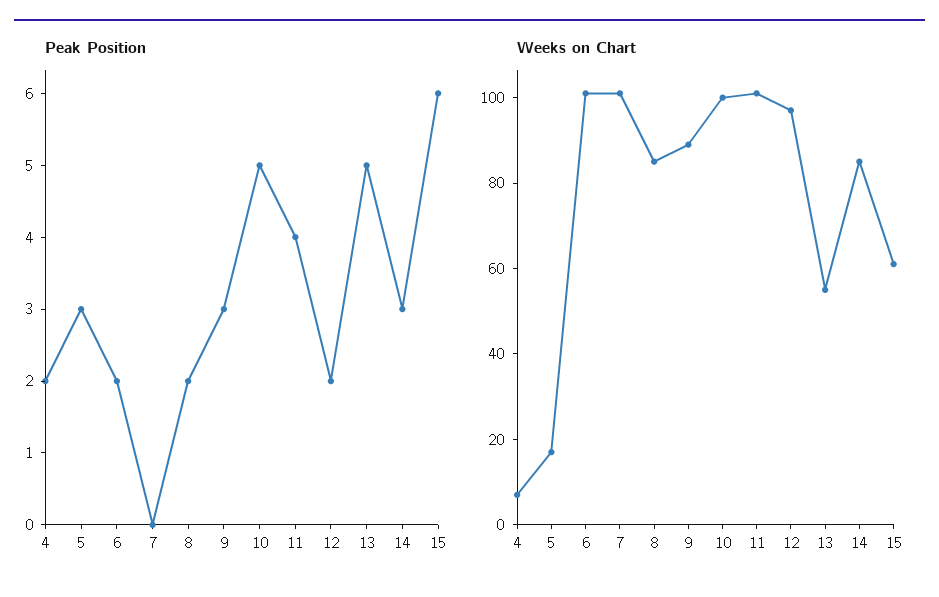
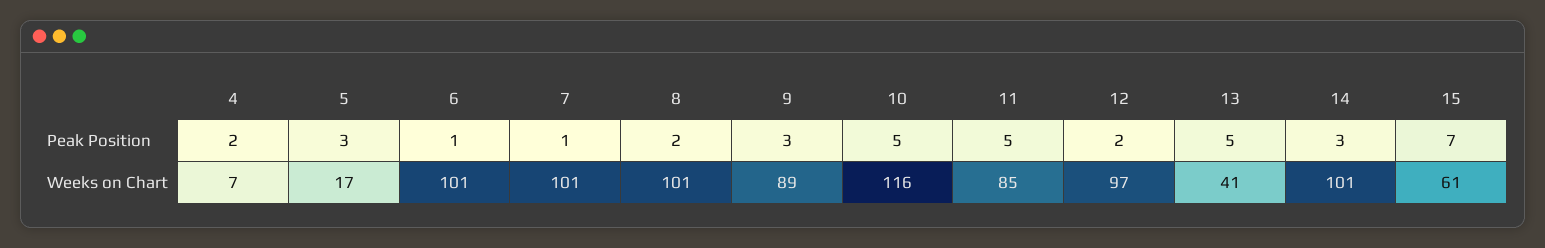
  {
    "Peak Position": {
      "4": 2,
      "5": 3,
-     "6": 2,
+     "6": 1,
-     "7": 0,
+     "7": 1,
      "8": 2,
      "9": 3,
      "10": 5,
-     "11": 4,
+     "11": 5,
      "12": 2,
      "13": 5,
      "14": 3,
-     "15": 6
+     "15": 7
    },
    "Weeks on Chart": {
      "4": 7,
      "5": 17,
      "6": 101,
      "7": 101,
-     "8": 85,
+     "8": 101,
      "9": 89,
-     "10": 100,
+     "10": 116,
-     "11": 100,
+     "11": 85,
      "12": 97,
-     "13": 55,
+     "13": 41,
-     "14": 85,
+     "14": 101,
      "15": 61
    }
  }

